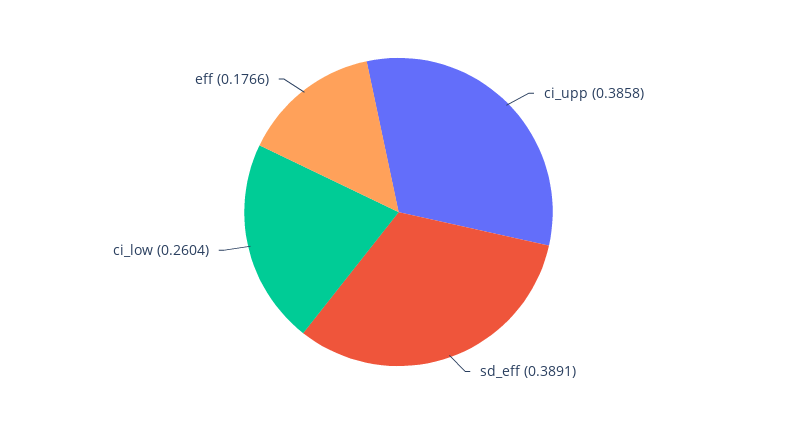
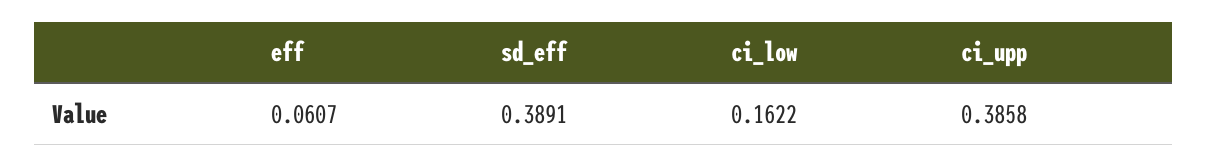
  {
    "ci_upp": 0.3858,
    "sd_eff": 0.3891,
-   "ci_low": 0.2604,
+   "ci_low": 0.1622,
-   "eff": 0.1766
+   "eff": 0.0607
  }

